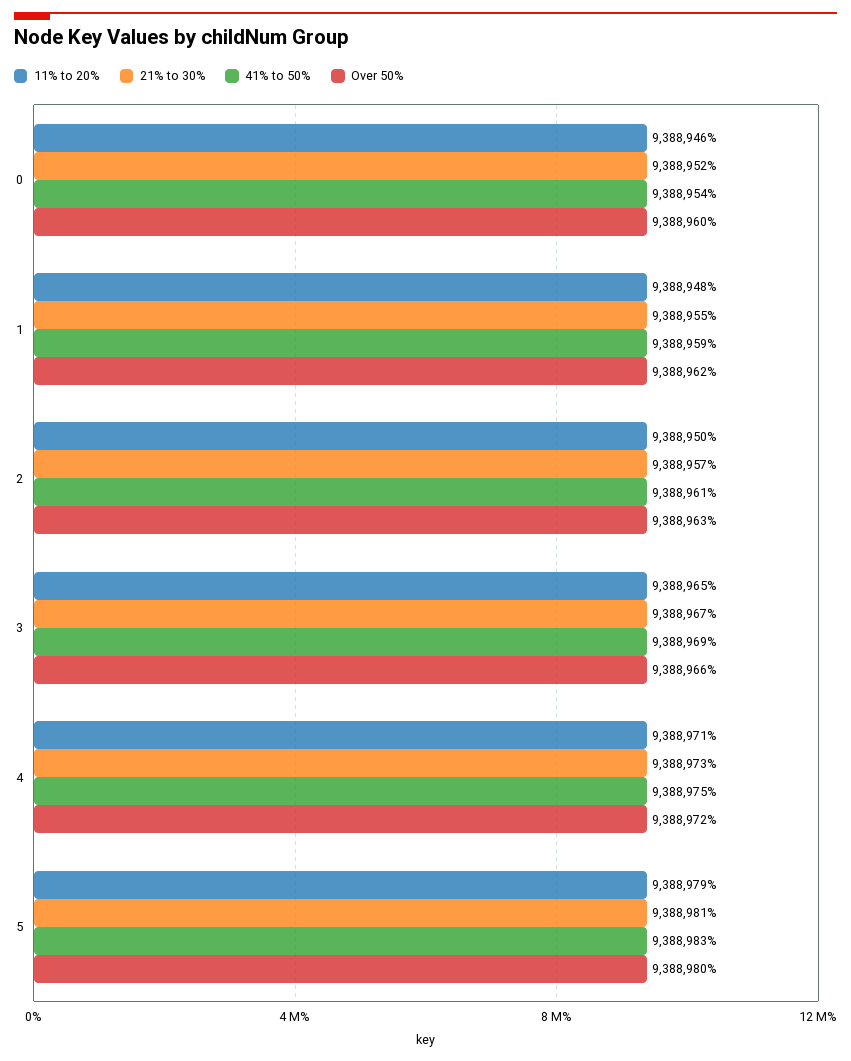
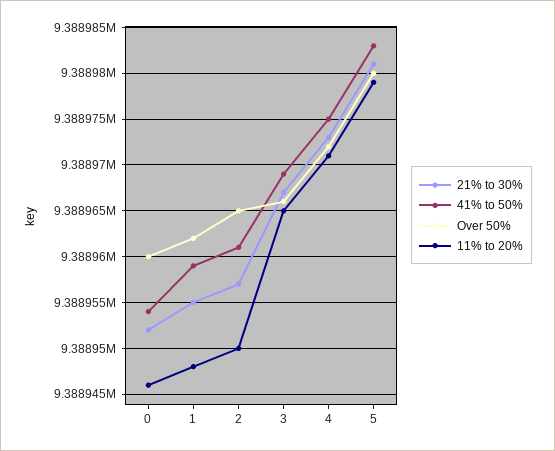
  {
    "11% to 20%": {
      "0": 9388946,
      "1": 9388948,
      "2": 9388950,
      "3": 9388965,
      "4": 9388971,
      "5": 9388979
    },
    "21% to 30%": {
      "0": 9388952,
      "1": 9388955,
      "2": 9388957,
      "3": 9388967,
      "4": 9388973,
      "5": 9388981
    },
    "41% to 50%": {
      "0": 9388954,
      "1": 9388959,
      "2": 9388961,
      "3": 9388969,
      "4": 9388975,
      "5": 9388983
    },
    "Over 50%": {
      "0": 9388960,
      "1": 9388962,
-     "2": 9388963,
+     "2": 9388965,
      "3": 9388966,
      "4": 9388972,
      "5": 9388980
    }
  }

